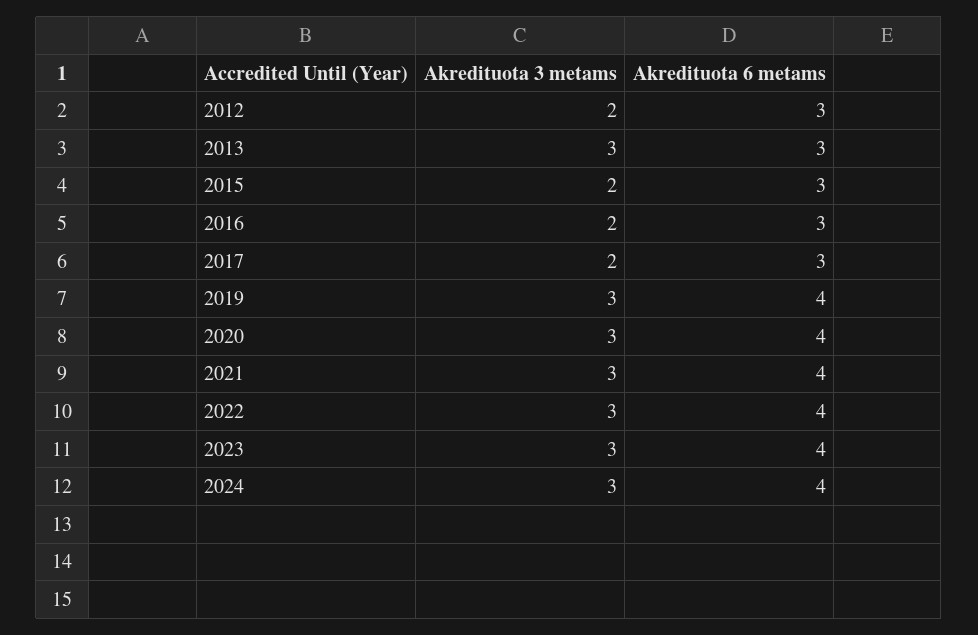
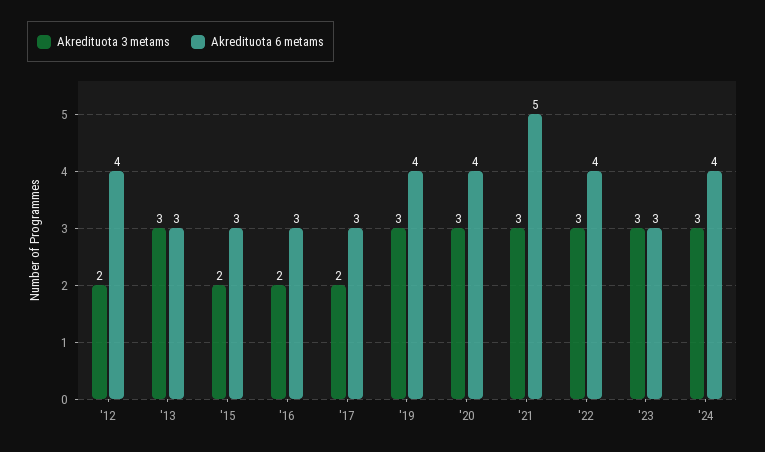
  {
    "Akredituota 3 metams": {
      "2012": 2,
      "2013": 3,
      "2015": 2,
      "2016": 2,
      "2017": 2,
      "2019": 3,
      "2020": 3,
      "2021": 3,
      "2022": 3,
      "2023": 3,
      "2024": 3
    },
    "Akredituota 6 metams": {
-     "2012": 3,
+     "2012": 4,
      "2013": 3,
      "2015": 3,
      "2016": 3,
      "2017": 3,
      "2019": 4,
      "2020": 4,
-     "2021": 4,
+     "2021": 5,
      "2022": 4,
-     "2023": 4,
+     "2023": 3,
      "2024": 4
    }
  }

